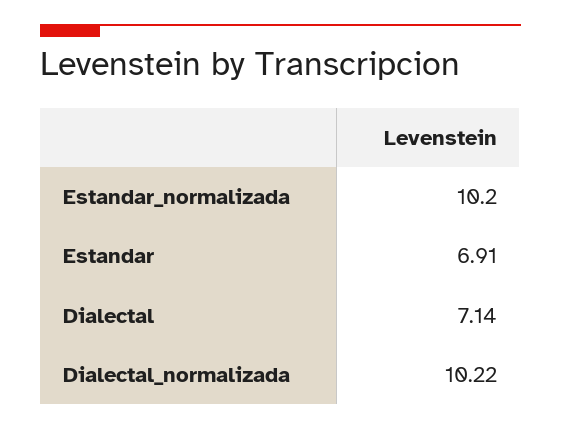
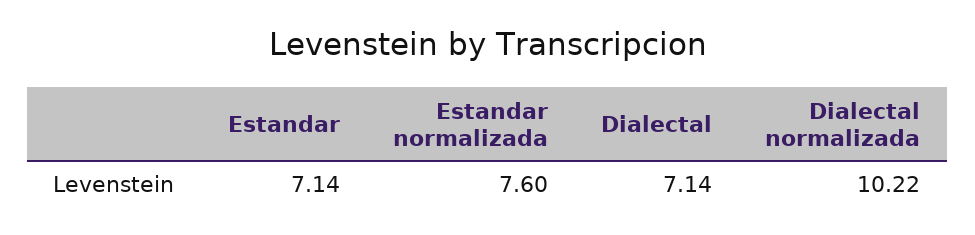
  {
-   "Estandar_normalizada": 10.2,
+   "Estandar_normalizada": 7.6,
-   "Estandar": 6.91,
+   "Estandar": 7.14,
    "Dialectal": 7.14,
    "Dialectal_normalizada": 10.22
  }

